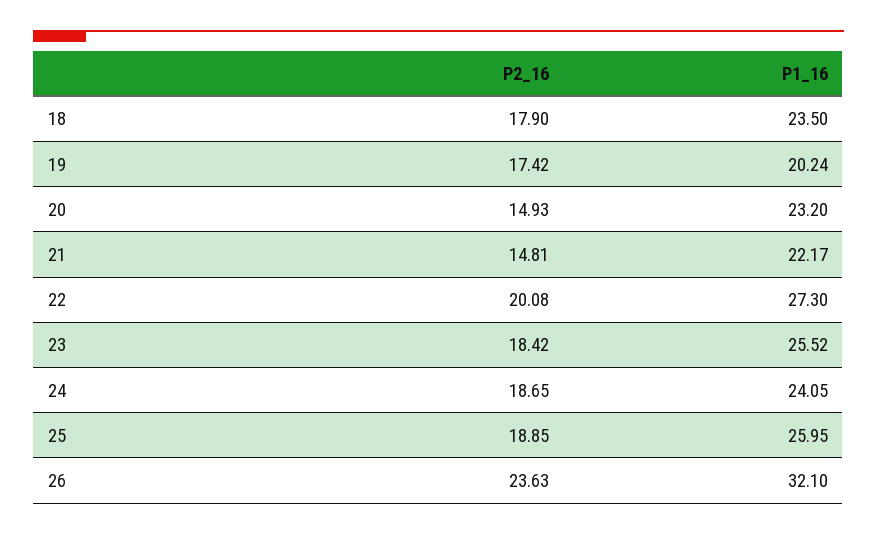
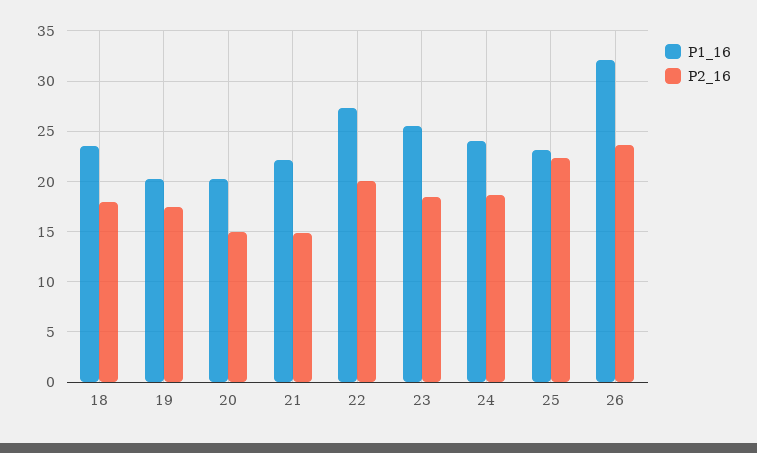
  {
    "P2_16": {
      "18": 17.9,
      "19": 17.42,
      "20": 14.93,
      "21": 14.81,
      "22": 20.08,
      "23": 18.42,
      "24": 18.65,
-     "25": 18.85,
+     "25": 22,
      "26": 23.63
    },
    "P1_16": {
      "18": 23.5,
      "19": 20.24,
-     "20": 23.2,
+     "20": 20,
      "21": 22.17,
      "22": 27.3,
      "23": 25.52,
      "24": 24.05,
-     "25": 25.95,
+     "25": 23,
      "26": 32.1
    }
  }

